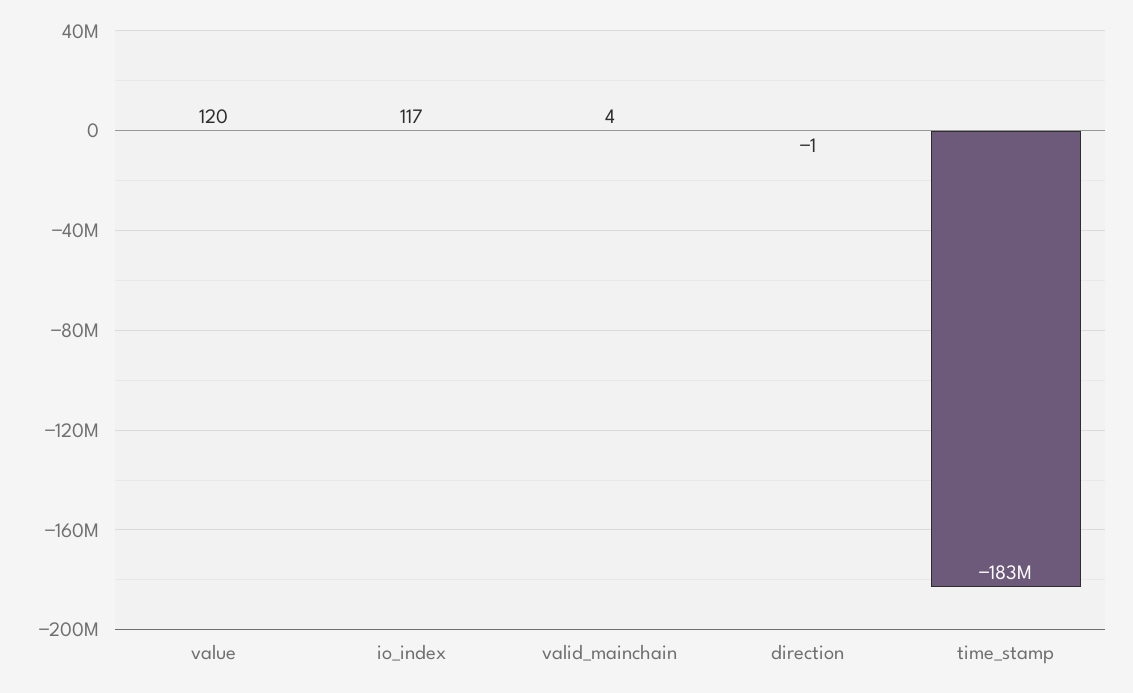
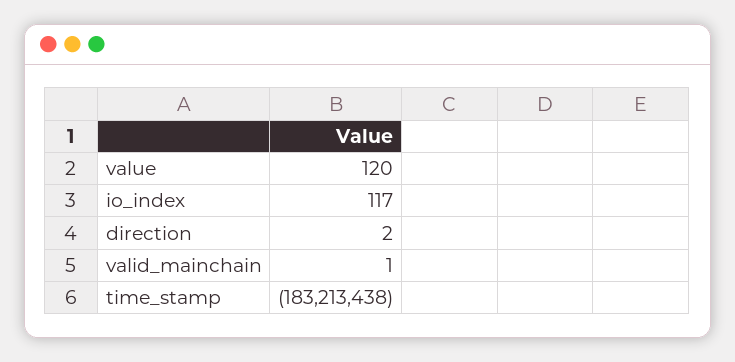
  {
    "value": 120,
    "io_index": 117,
-   "valid_mainchain": 4,
+   "valid_mainchain": 1,
-   "direction": -1,
+   "direction": 2,
    "time_stamp": -183213438
  }

